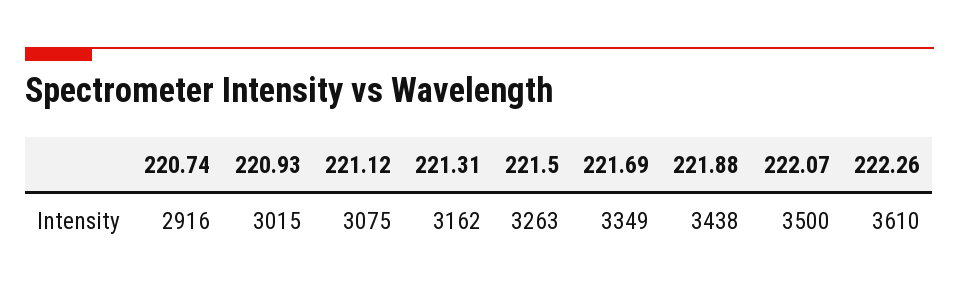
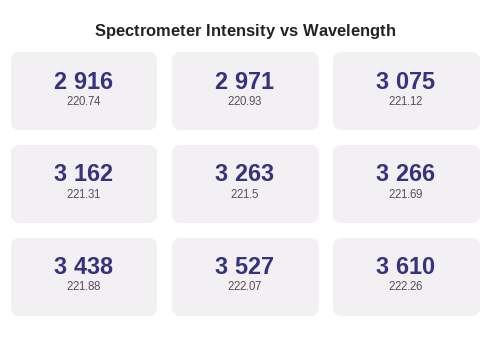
  {
    "220.74": 2916,
-   "220.93": 3015,
+   "220.93": 2971,
    "221.12": 3075,
    "221.31": 3162,
    "221.5": 3263,
-   "221.69": 3349,
+   "221.69": 3266,
    "221.88": 3438,
-   "222.07": 3500,
+   "222.07": 3527,
    "222.26": 3610
  }

